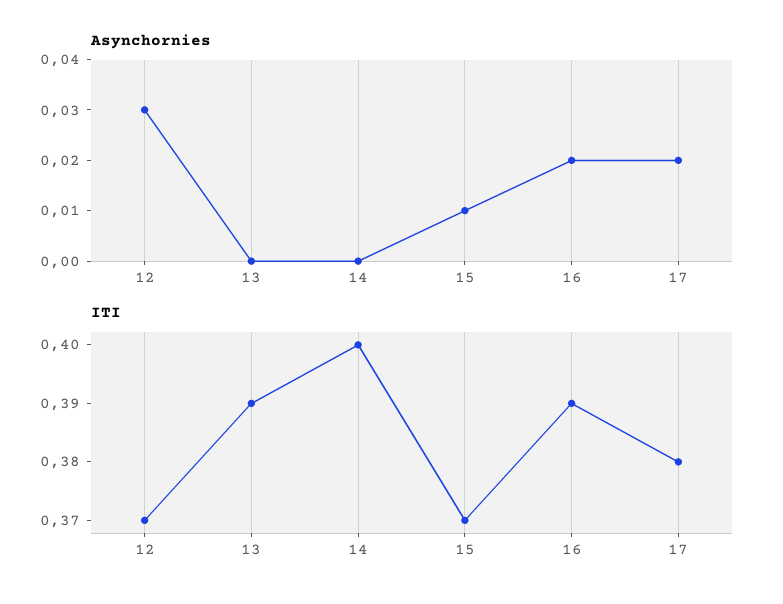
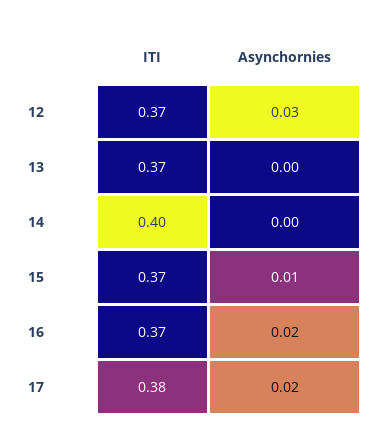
  {
    "Asynchornies": {
      "12": 0.03,
      "13": 0,
      "14": 0,
      "15": 0.01,
      "16": 0.02,
      "17": 0.02
    },
    "ITI": {
      "12": 0.37,
-     "13": 0.39,
+     "13": 0.37,
      "14": 0.4,
      "15": 0.37,
-     "16": 0.39,
+     "16": 0.37,
      "17": 0.38
    }
  }

